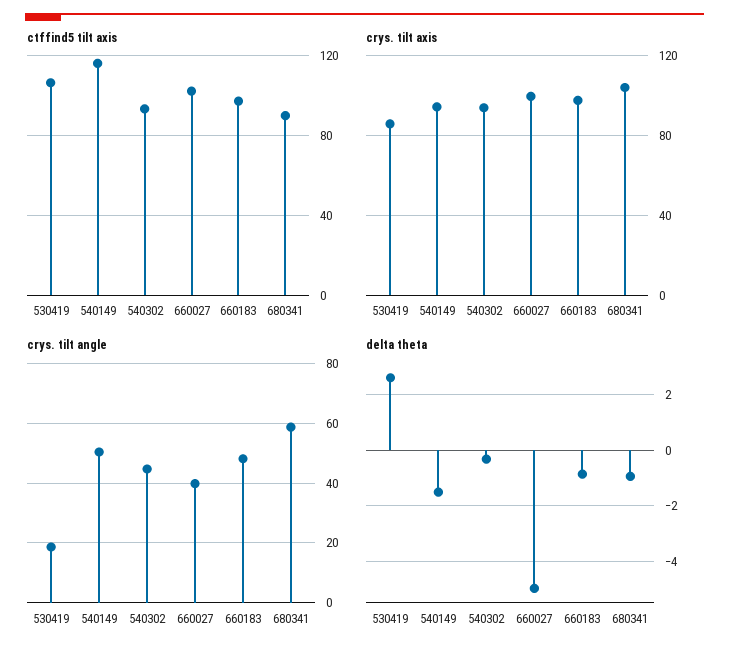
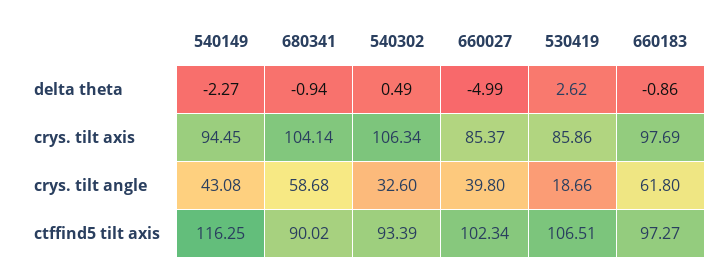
  {
    "ctffind5 tilt axis": {
      "530419": 106.51,
      "540149": 116.25,
      "540302": 93.39,
      "660027": 102.34,
      "660183": 97.27,
      "680341": 90.02
    },
    "crys. tilt axis": {
      "530419": 85.86,
      "540149": 94.45,
-     "540302": 95,
+     "540302": 106.34,
-     "660027": 100,
+     "660027": 85.37,
      "660183": 97.69,
      "680341": 104.14
    },
    "crys. tilt angle": {
      "530419": 18.66,
-     "540149": 50,
+     "540149": 43.08,
-     "540302": 45,
+     "540302": 32.6,
      "660027": 39.8,
-     "660183": 47.5,
+     "660183": 61.8,
      "680341": 58.68
    },
    "delta theta": {
      "530419": 2.62,
-     "540149": -1.5,
+     "540149": -2.27,
-     "540302": -0.25,
+     "540302": 0.49,
      "660027": -4.99,
      "660183": -0.86,
      "680341": -0.94
    }
  }

